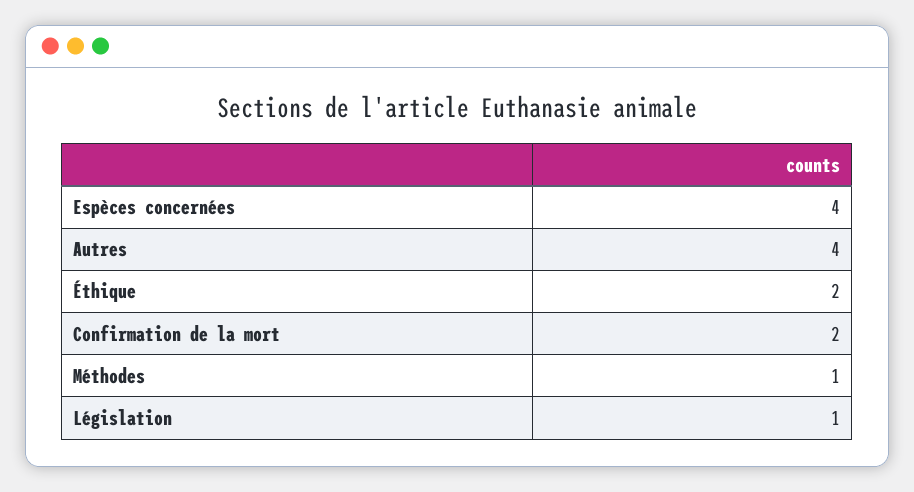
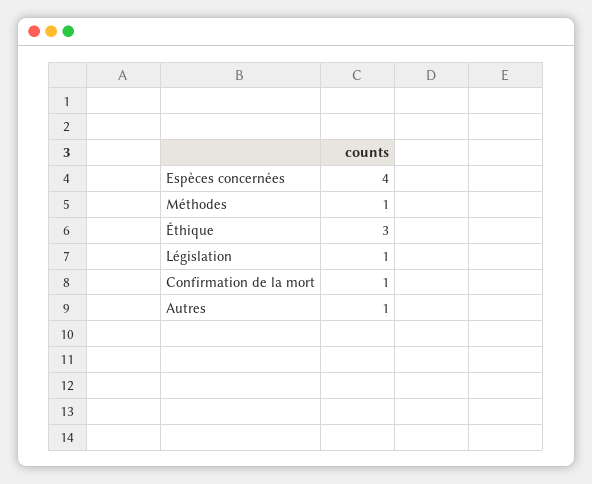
  {
    "Espèces concernées": 4,
-   "Autres": 4,
+   "Autres": 1,
-   "Éthique": 2,
+   "Éthique": 3,
-   "Confirmation de la mort": 2,
+   "Confirmation de la mort": 1,
    "Méthodes": 1,
    "Législation": 1
  }

